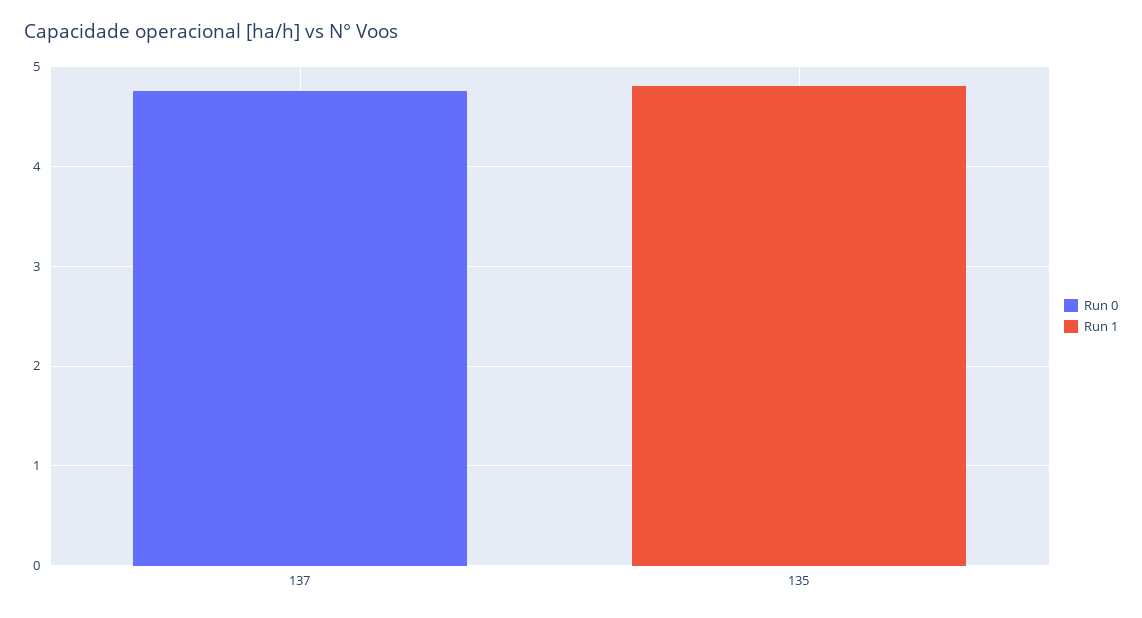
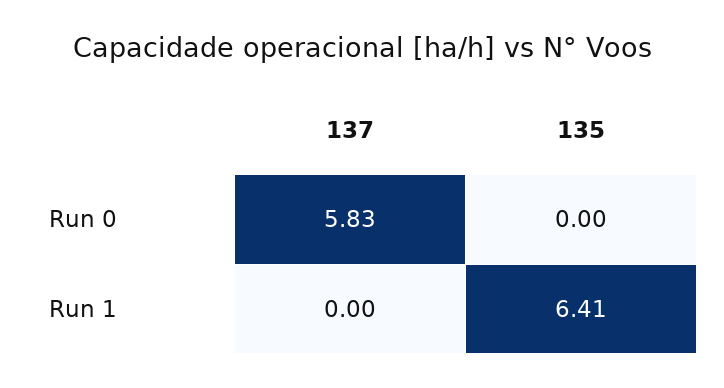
  {
    "Run 0": {
-     "137": 4.8,
+     "137": 5.83,
      "135": 0
    },
    "Run 1": {
      "137": 0,
-     "135": 4.8
+     "135": 6.41
    }
  }

